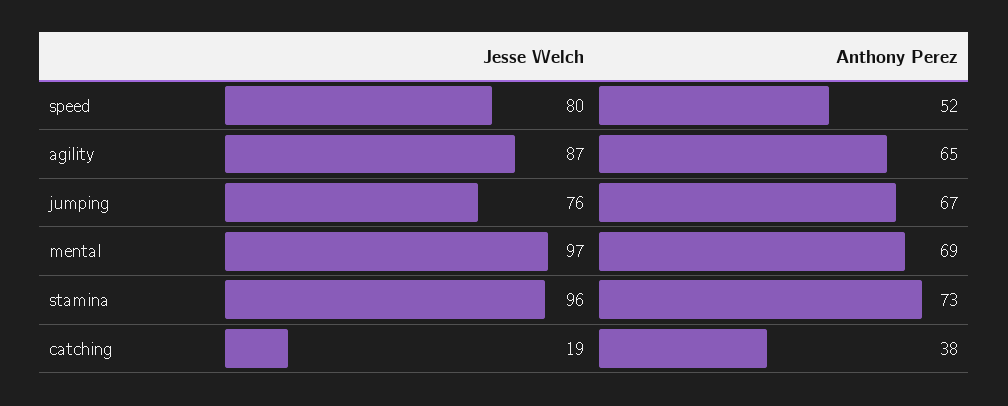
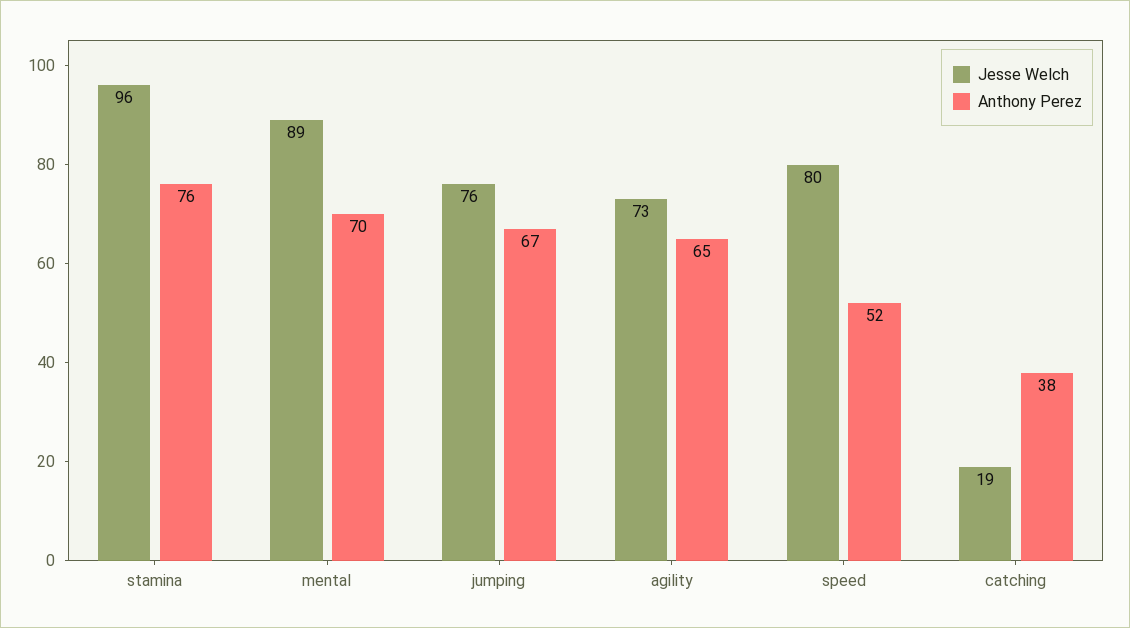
  {
    "Jesse Welch": {
      "speed": 80,
-     "agility": 87,
+     "agility": 73,
      "jumping": 76,
-     "mental": 97,
+     "mental": 89,
      "stamina": 96,
      "catching": 19
    },
    "Anthony Perez": {
      "speed": 52,
      "agility": 65,
      "jumping": 67,
-     "mental": 69,
+     "mental": 70,
-     "stamina": 73,
+     "stamina": 76,
      "catching": 38
    }
  }

